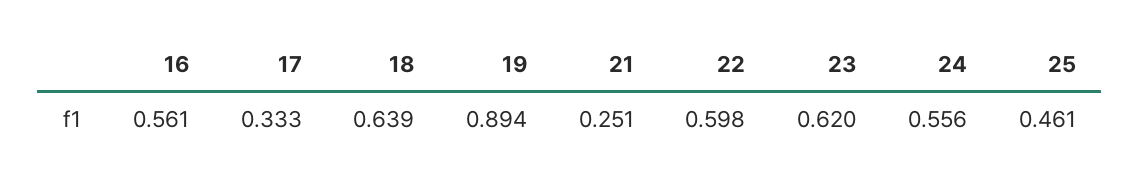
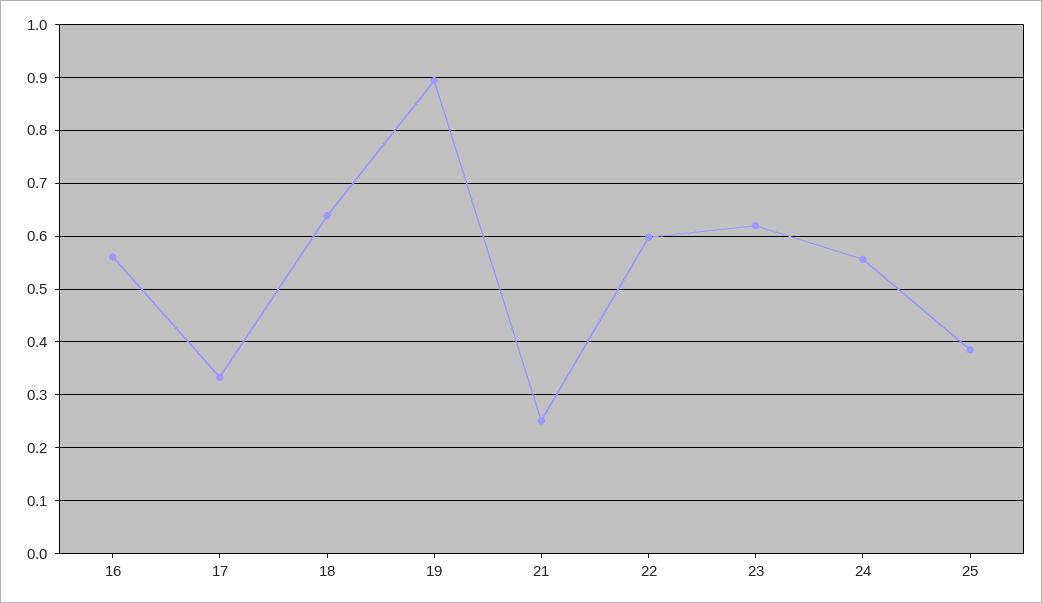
  {
    "16": 0.561,
    "17": 0.333,
    "18": 0.639,
    "19": 0.894,
    "21": 0.251,
    "22": 0.598,
    "23": 0.62,
    "24": 0.556,
-   "25": 0.461
+   "25": 0.38
  }

